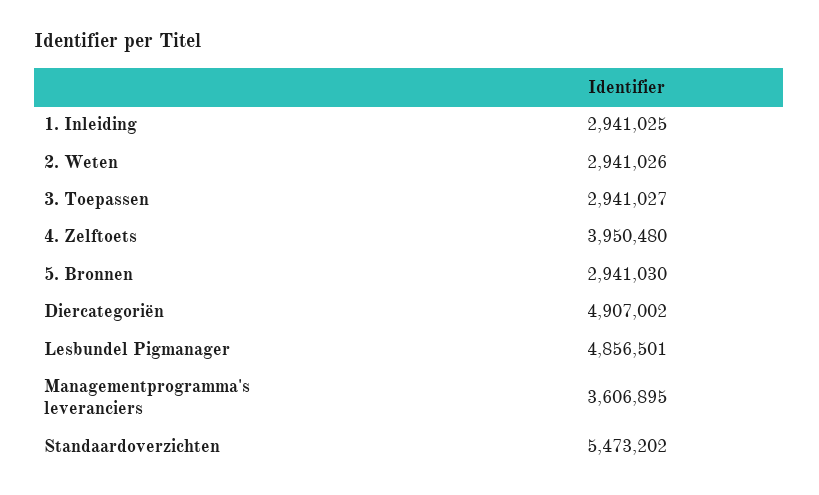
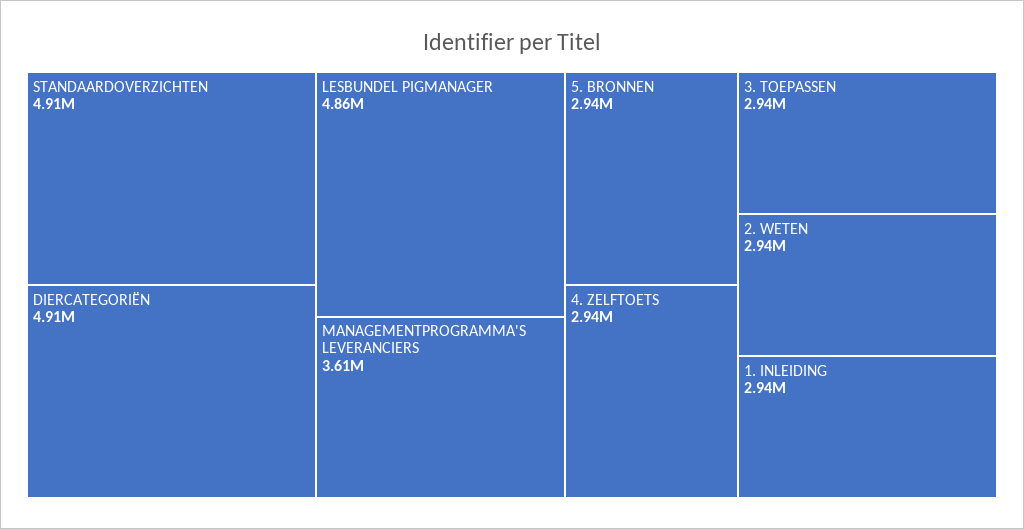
  {
    "1. Inleiding": 2941025,
    "2. Weten": 2941026,
    "3. Toepassen": 2941027,
-   "4. Zelftoets": 3950480,
+   "4. Zelftoets": 2940000,
    "5. Bronnen": 2941030,
    "Diercategoriën": 4907002,
    "Lesbundel Pigmanager": 4856501,
    "Managementprogramma's leveranciers": 3606895,
-   "Standaardoverzichten": 5473202
+   "Standaardoverzichten": 4910000
  }

